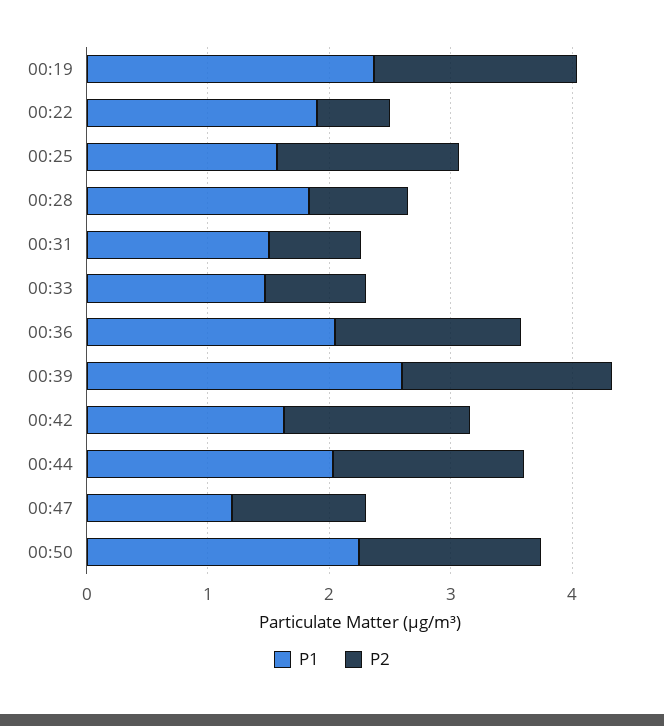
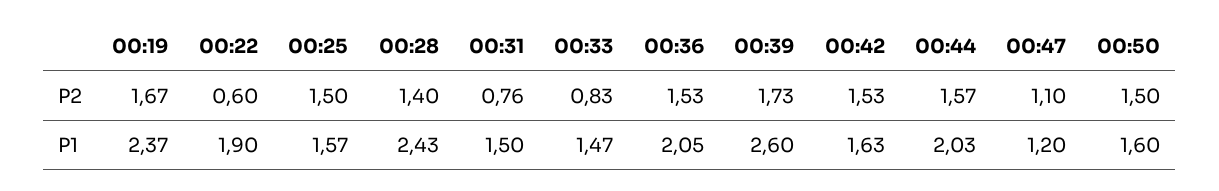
  {
    "P1": {
      "00:19": 2.37,
      "00:22": 1.9,
      "00:25": 1.57,
-     "00:28": 1.8,
+     "00:28": 2.43,
      "00:31": 1.5,
      "00:33": 1.47,
      "00:36": 2.05,
      "00:39": 2.6,
      "00:42": 1.63,
      "00:44": 2.03,
      "00:47": 1.2,
-     "00:50": 2.2
+     "00:50": 1.6
    },
    "P2": {
      "00:19": 1.67,
      "00:22": 0.6,
      "00:25": 1.5,
-     "00:28": 0.8,
+     "00:28": 1.4,
      "00:31": 0.76,
      "00:33": 0.83,
      "00:36": 1.53,
      "00:39": 1.73,
      "00:42": 1.53,
      "00:44": 1.57,
      "00:47": 1.1,
      "00:50": 1.5
    }
  }

